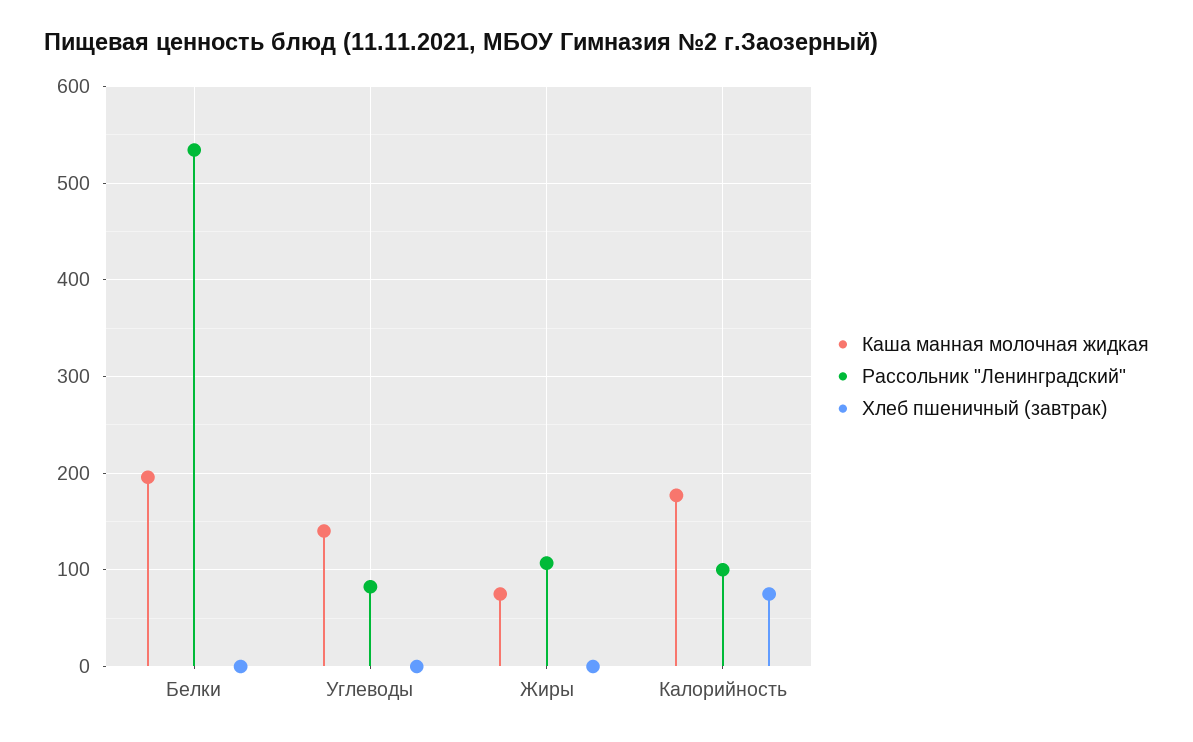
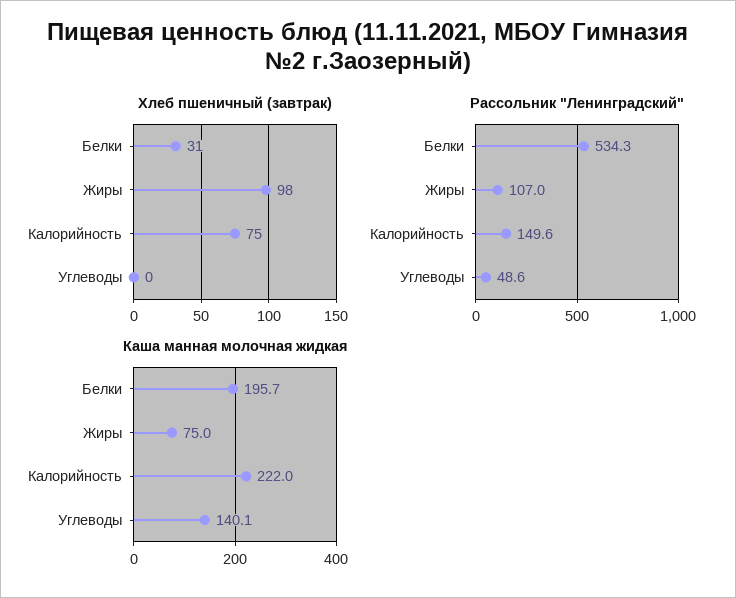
  {
    "Каша манная молочная жидкая": {
      "Белки": 195.7,
      "Углеводы": 140.1,
      "Жиры": 75,
-     "Калорийность": 180
+     "Калорийность": 222
    },
    "Рассольник \"Ленинградский\"": {
      "Белки": 534.3,
-     "Углеводы": 80,
+     "Углеводы": 48.6,
      "Жиры": 107,
-     "Калорийность": 100
+     "Калорийность": 149.6
    },
    "Хлеб пшеничный (завтрак)": {
-     "Белки": 0,
+     "Белки": 31,
      "Углеводы": 0,
-     "Жиры": 0,
+     "Жиры": 98,
      "Калорийность": 75
    }
  }

